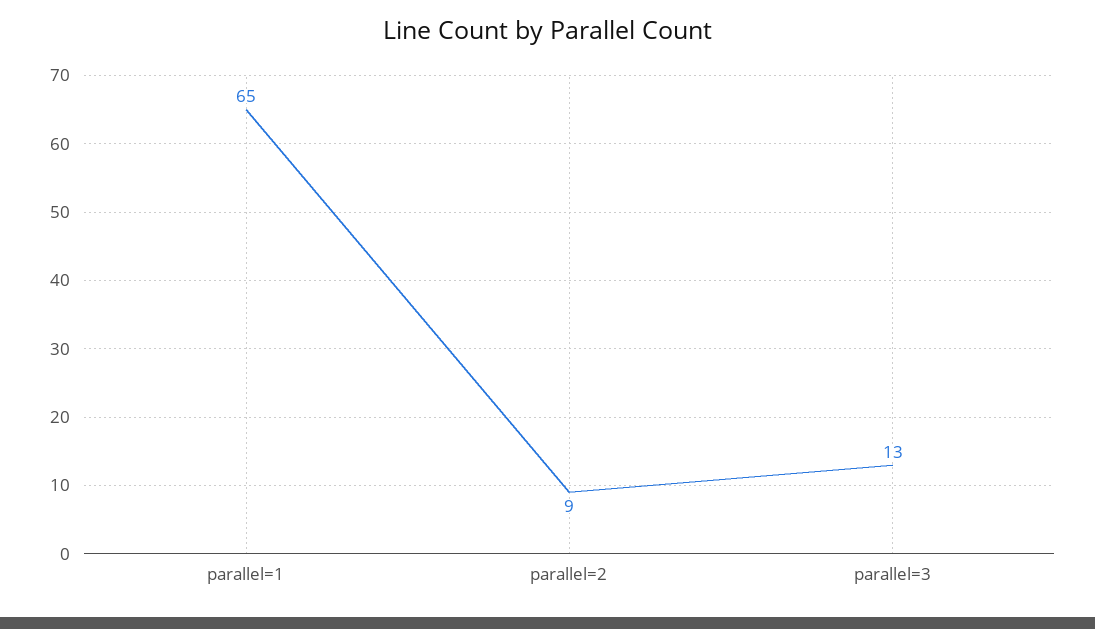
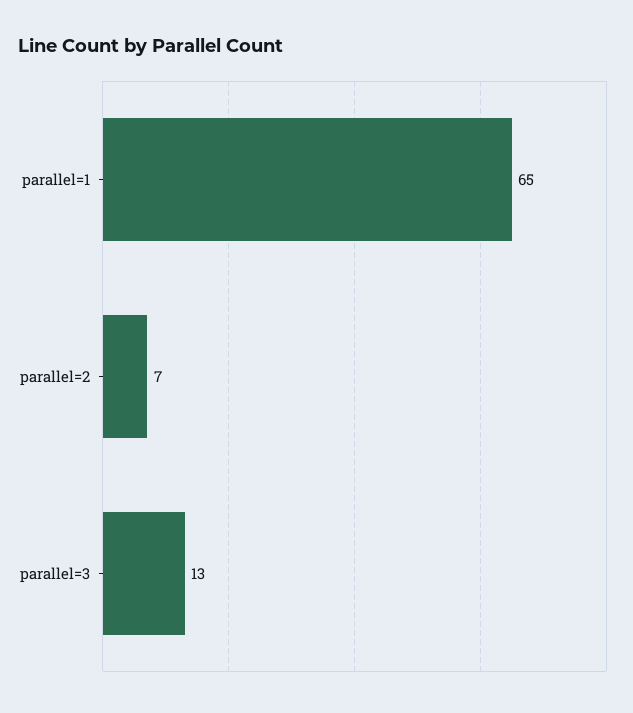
  {
    "parallel=1": 65,
-   "parallel=2": 9,
+   "parallel=2": 7,
    "parallel=3": 13
  }

